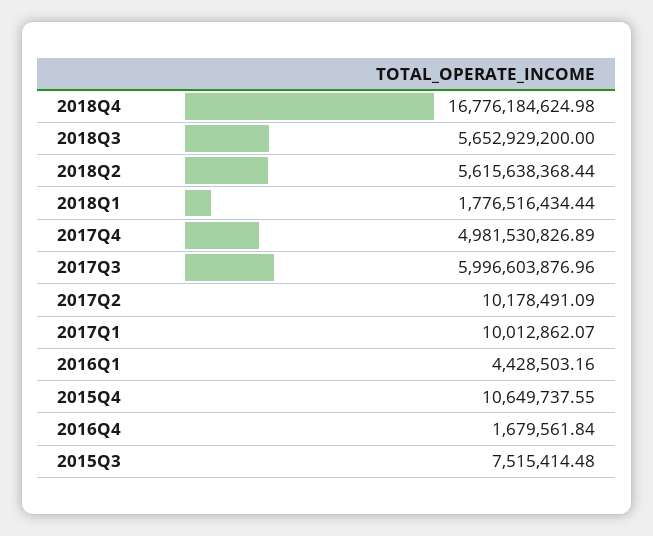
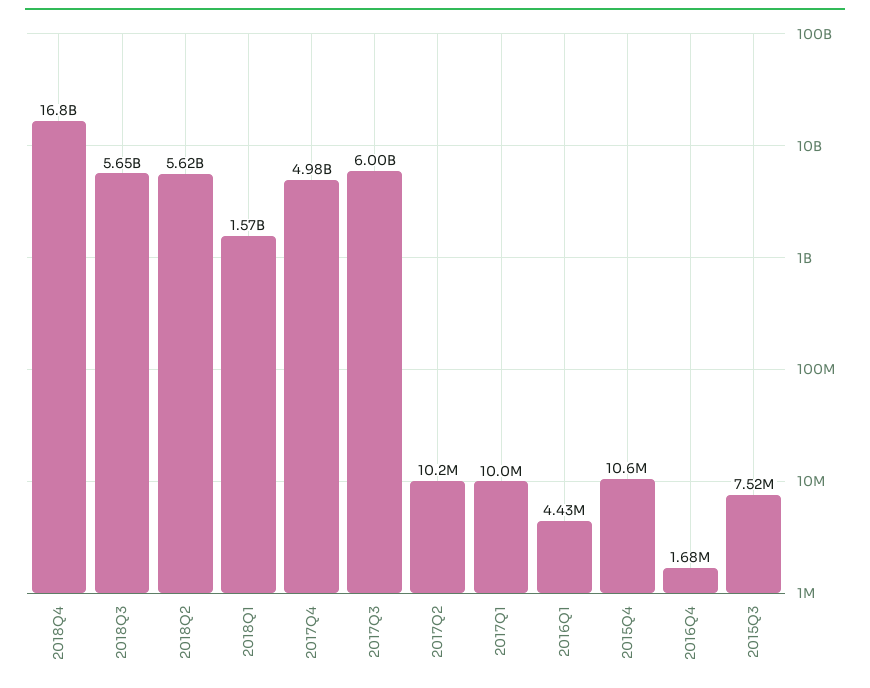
  {
    "2018Q4": 16776184624.98,
    "2018Q3": 5652929200,
    "2018Q2": 5615638368.44,
-   "2018Q1": 1776516434.44,
+   "2018Q1": 1570000000,
    "2017Q4": 4981530826.89,
    "2017Q3": 5996603876.96,
    "2017Q2": 10178491.09,
    "2017Q1": 10012862.07,
    "2016Q1": 4428503.16,
    "2015Q4": 10649737.55,
    "2016Q4": 1679561.84,
    "2015Q3": 7515414.48
  }

